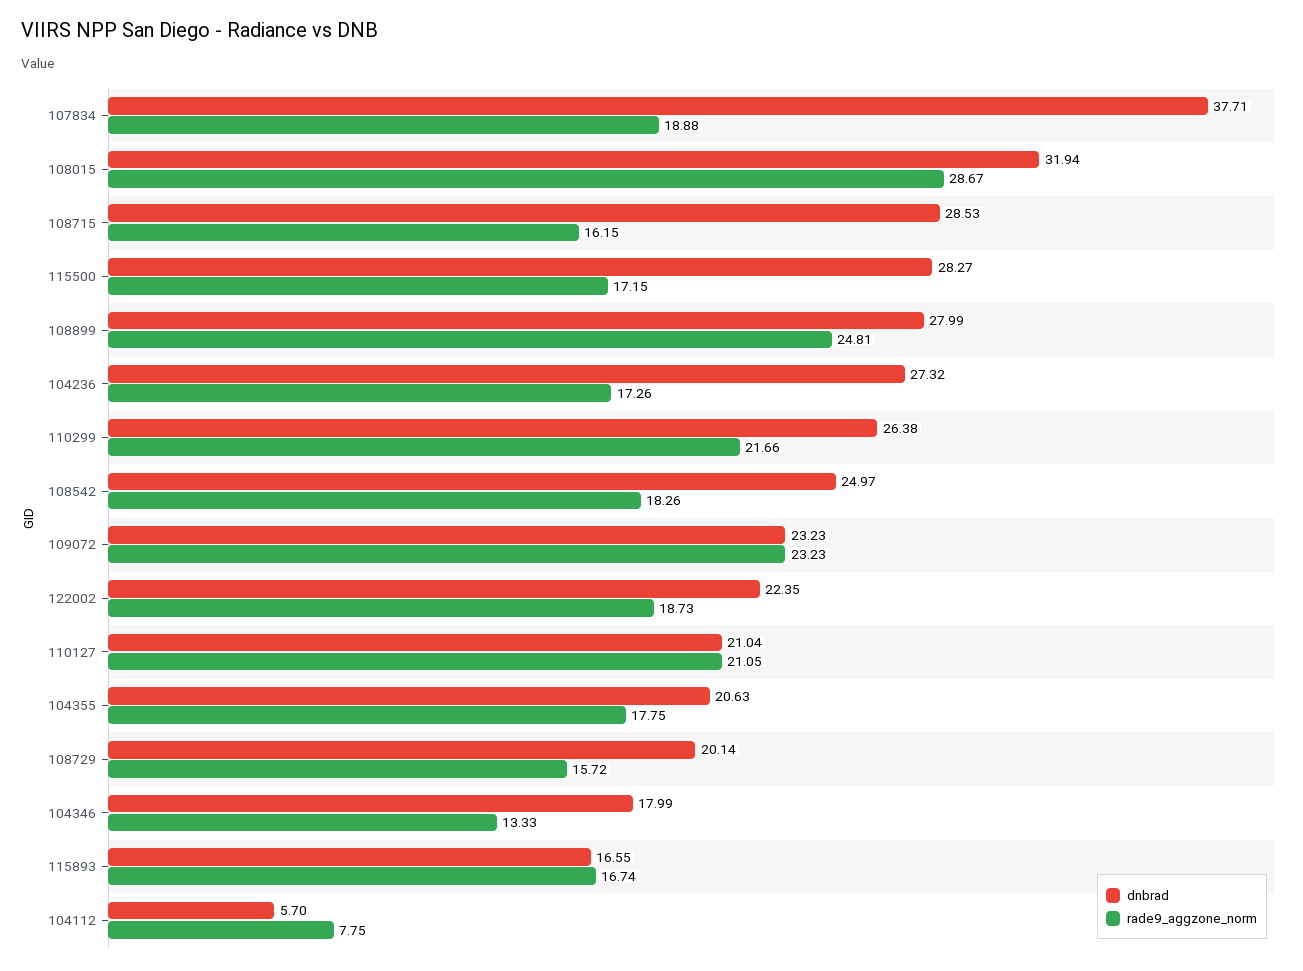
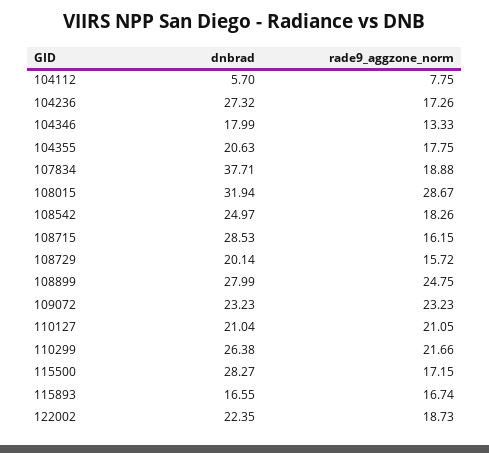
  {
    "dnbrad": {
      "107834": 37.71,
      "108015": 31.94,
      "108715": 28.53,
      "115500": 28.27,
      "108899": 27.99,
      "104236": 27.32,
      "110299": 26.38,
      "108542": 24.97,
      "109072": 23.23,
      "122002": 22.35,
      "110127": 21.04,
      "104355": 20.63,
      "108729": 20.14,
      "104346": 17.99,
      "115893": 16.55,
      "104112": 5.7
    },
    "rade9_aggzone_norm": {
      "107834": 18.88,
      "108015": 28.67,
      "108715": 16.15,
      "115500": 17.15,
-     "108899": 24.81,
+     "108899": 24.75,
      "104236": 17.26,
      "110299": 21.66,
      "108542": 18.26,
      "109072": 23.23,
      "122002": 18.73,
      "110127": 21.05,
      "104355": 17.75,
      "108729": 15.72,
      "104346": 13.33,
      "115893": 16.74,
      "104112": 7.75
    }
  }

